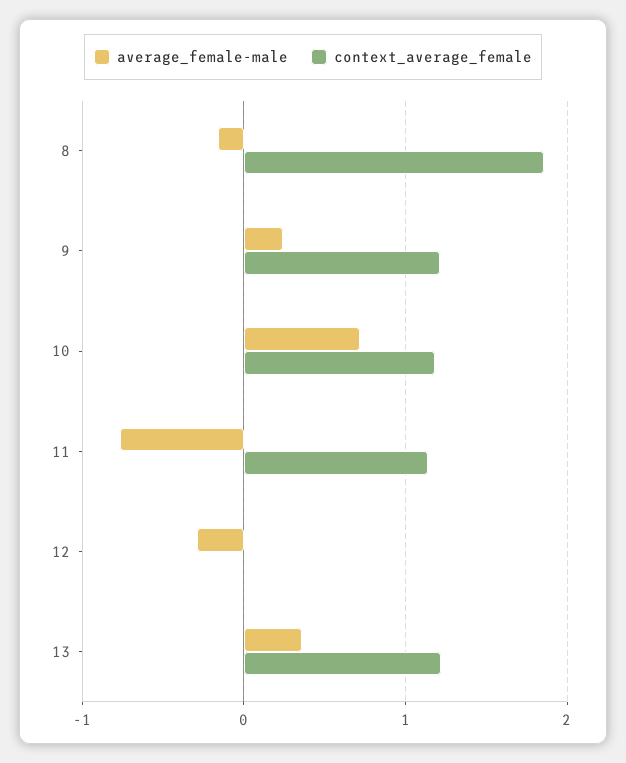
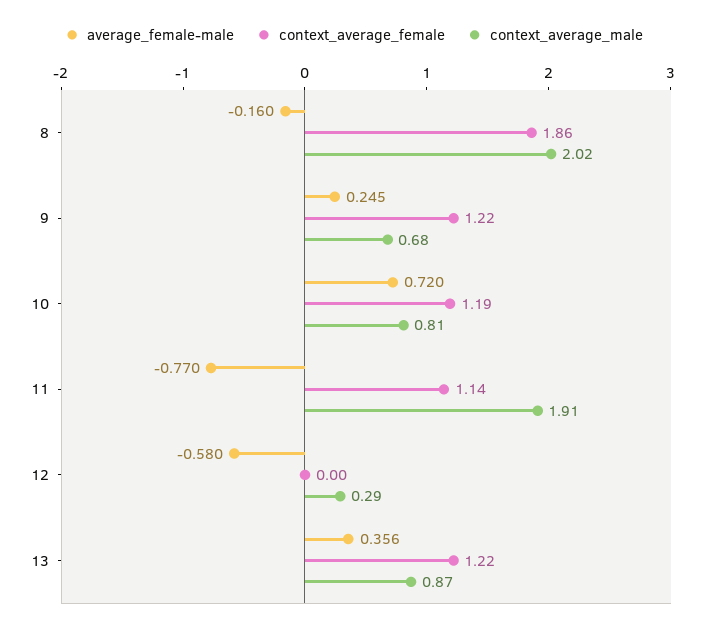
  {
    "average_female-male": {
      "8": -0.16,
      "9": 0.245,
      "10": 0.72,
      "11": -0.77,
-     "12": -0.3,
+     "12": -0.58,
      "13": 0.356
    },
    "context_average_female": {
      "8": 1.86,
      "9": 1.22,
      "10": 1.19,
      "11": 1.14,
      "12": 0,
      "13": 1.22
-   }
+   },
+   "context_average_male": {
+     "8": 2.02,
+     "9": 0.68,
+     "10": 0.81,
+     "11": 1.91,
+     "12": 0.29,
+     "13": 0.87
+   }
  }

